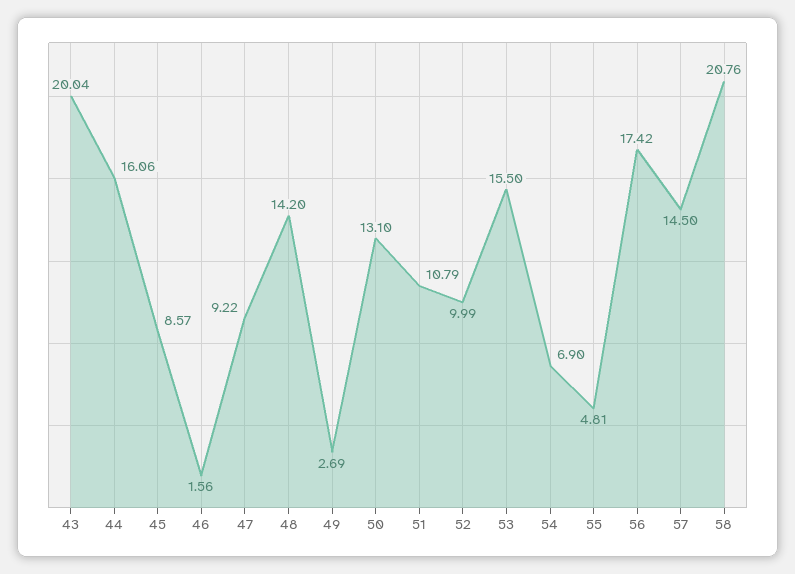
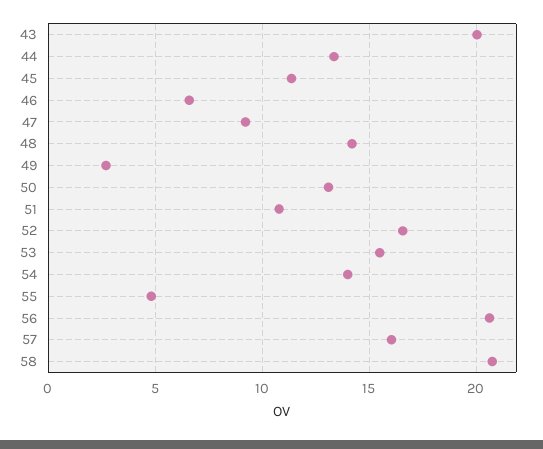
  {
    "43": 20.04,
-   "44": 16.06,
+   "44": 13.5,
-   "45": 8.57,
+   "45": 11.5,
-   "46": 1.56,
+   "46": 6.5,
    "47": 9.22,
    "48": 14.2,
    "49": 2.69,
    "50": 13.1,
    "51": 10.79,
-   "52": 9.99,
+   "52": 16.5,
    "53": 15.5,
-   "54": 6.9,
+   "54": 14,
    "55": 4.81,
-   "56": 17.42,
+   "56": 20.5,
-   "57": 14.5,
+   "57": 16,
    "58": 20.76
  }

